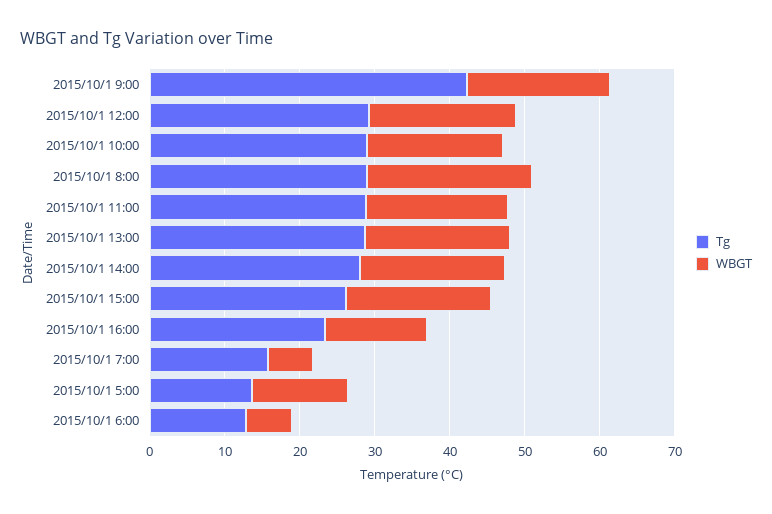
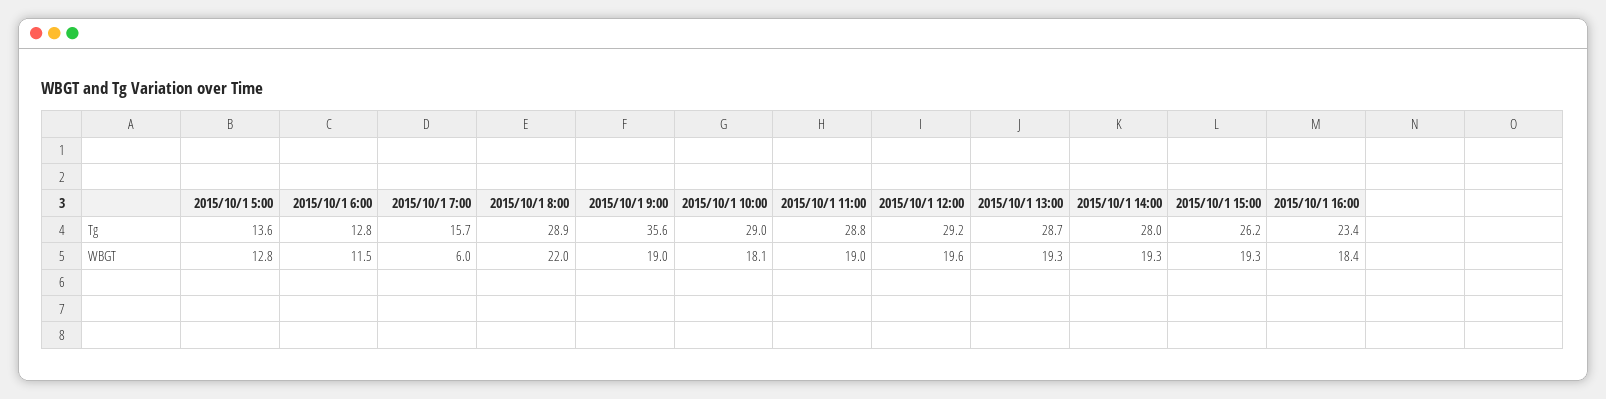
  {
    "Tg": {
-     "2015/10/1 9:00": 42,
+     "2015/10/1 9:00": 35.6,
      "2015/10/1 12:00": 29.2,
      "2015/10/1 10:00": 29,
      "2015/10/1 8:00": 28.9,
      "2015/10/1 11:00": 28.8,
      "2015/10/1 13:00": 28.7,
      "2015/10/1 14:00": 28,
      "2015/10/1 15:00": 26.2,
      "2015/10/1 16:00": 23.4,
      "2015/10/1 7:00": 15.7,
      "2015/10/1 5:00": 13.6,
      "2015/10/1 6:00": 12.8
    },
    "WBGT": {
      "2015/10/1 9:00": 19,
      "2015/10/1 12:00": 19.6,
      "2015/10/1 10:00": 18.1,
      "2015/10/1 8:00": 22,
      "2015/10/1 11:00": 19,
      "2015/10/1 13:00": 19.3,
      "2015/10/1 14:00": 19.3,
      "2015/10/1 15:00": 19.3,
-     "2015/10/1 16:00": 14,
+     "2015/10/1 16:00": 18.4,
      "2015/10/1 7:00": 6,
      "2015/10/1 5:00": 12.8,
-     "2015/10/1 6:00": 6
+     "2015/10/1 6:00": 11.5
    }
  }

